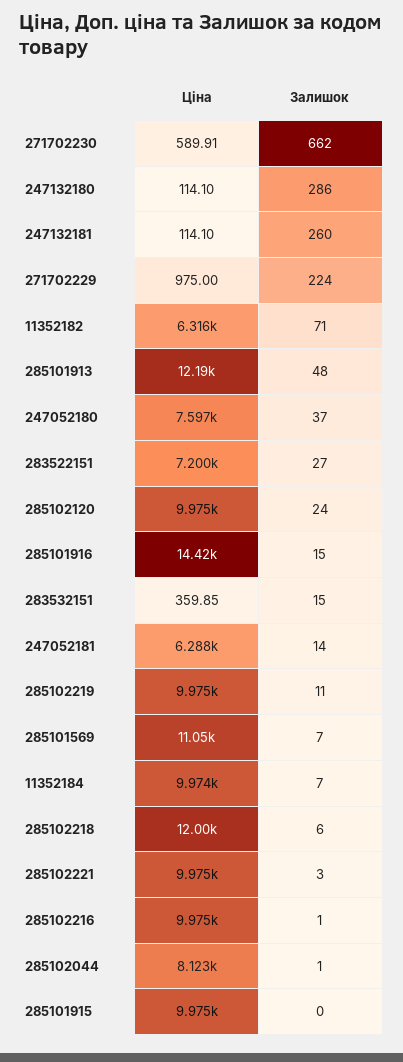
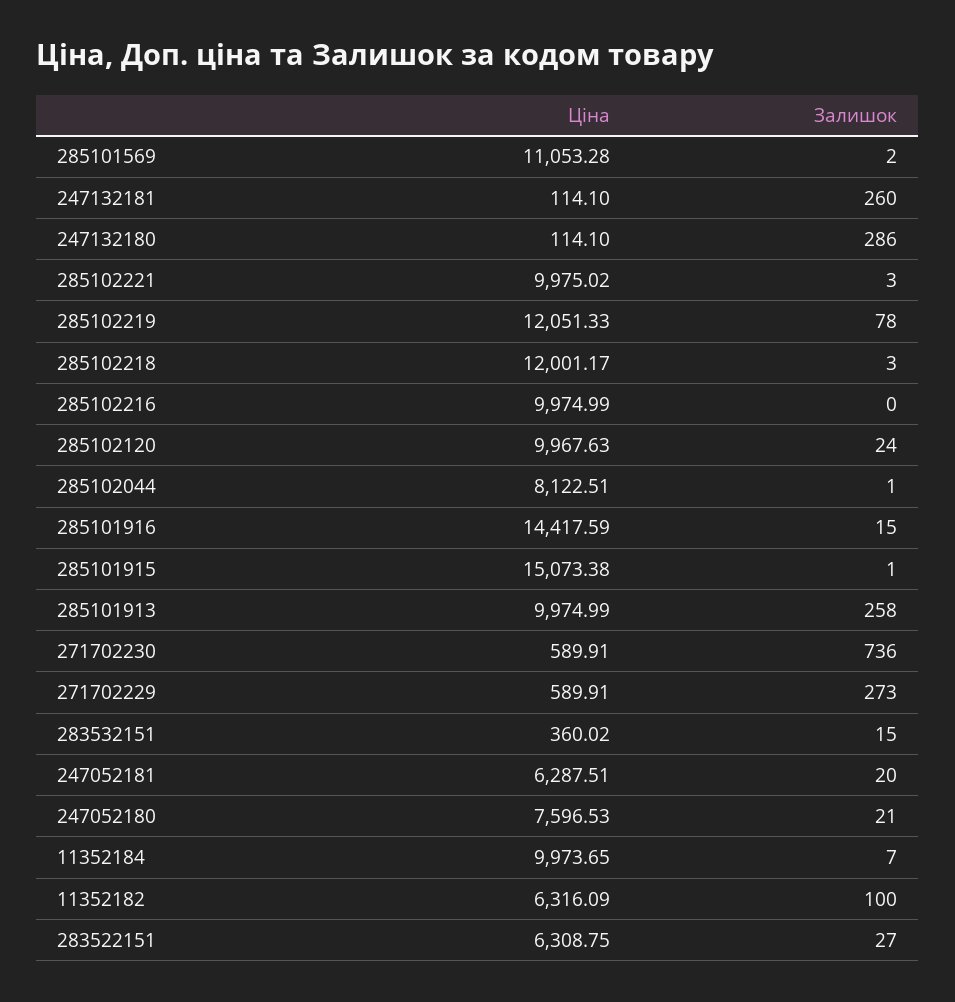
  {
    "Ціна": {
      "271702230": 589.91,
      "247132180": 114.1,
      "247132181": 114.1,
-     "271702229": 975,
+     "271702229": 589.91,
      "11352182": 6316.09,
-     "285101913": 12190,
+     "285101913": 9974.99,
      "247052180": 7596.53,
-     "283522151": 7200,
+     "283522151": 6308.75,
-     "285102120": 9975,
+     "285102120": 9967.63,
      "285101916": 14417.59,
-     "283532151": 359.85,
+     "283532151": 360.02,
      "247052181": 6287.51,
-     "285102219": 9975,
+     "285102219": 12051.33,
      "285101569": 11053.28,
      "11352184": 9973.65,
      "285102218": 12001.17,
      "285102221": 9975.02,
      "285102216": 9974.99,
      "285102044": 8122.51,
-     "285101915": 9975
+     "285101915": 15073.38
    },
    "Залишок": {
-     "271702230": 662,
+     "271702230": 736,
      "247132180": 286,
      "247132181": 260,
-     "271702229": 224,
+     "271702229": 273,
-     "11352182": 71,
+     "11352182": 100,
-     "285101913": 48,
+     "285101913": 258,
-     "247052180": 37,
+     "247052180": 21,
      "283522151": 27,
      "285102120": 24,
      "285101916": 15,
      "283532151": 15,
-     "247052181": 14,
+     "247052181": 20,
-     "285102219": 11,
+     "285102219": 78,
-     "285101569": 7,
+     "285101569": 2,
      "11352184": 7,
-     "285102218": 6,
+     "285102218": 3,
      "285102221": 3,
-     "285102216": 1,
+     "285102216": 0,
      "285102044": 1,
-     "285101915": 0
+     "285101915": 1
    }
  }

